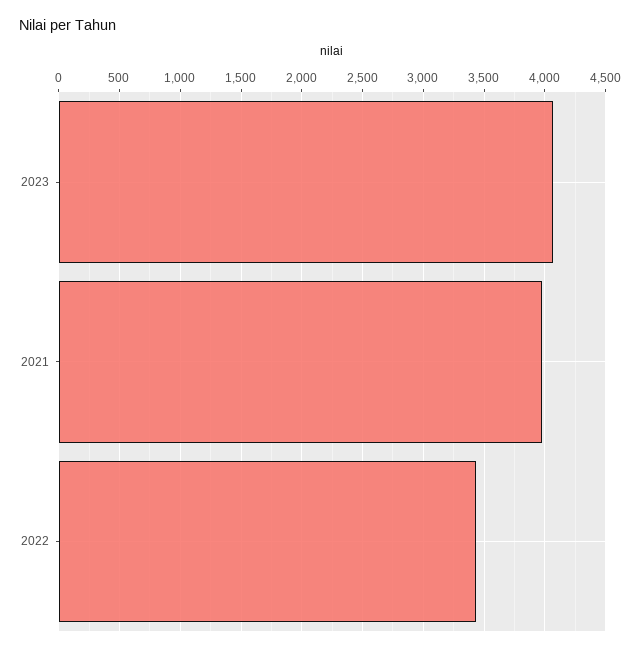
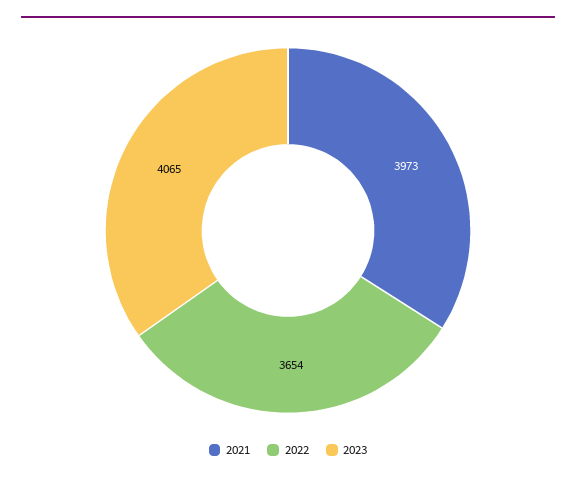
  {
    "2023": 4065,
    "2021": 3973,
-   "2022": 3450
+   "2022": 3654
  }

